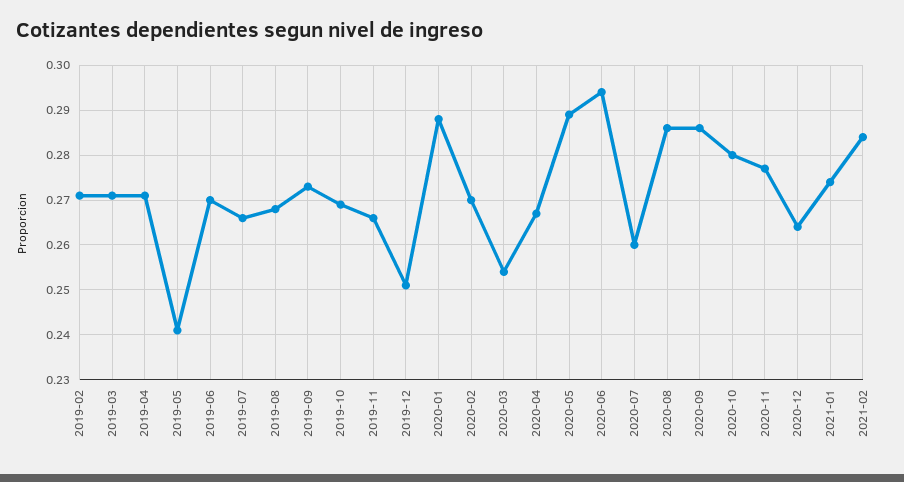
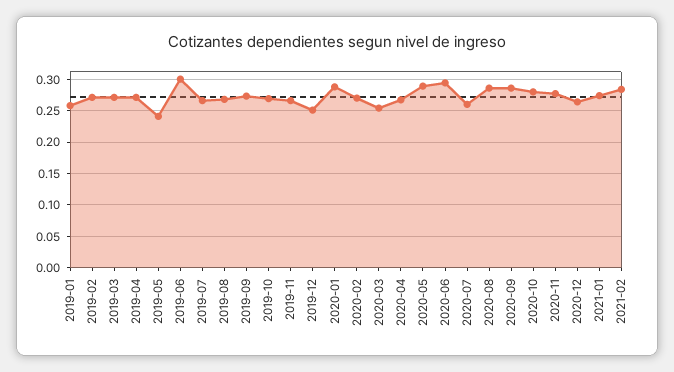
  {
    "2019-02": 0.27,
    "2019-03": 0.27,
    "2019-04": 0.27,
    "2019-05": 0.24,
-   "2019-06": 0.27,
+   "2019-06": 0.3,
    "2019-07": 0.265,
    "2019-08": 0.27,
    "2019-09": 0.275,
    "2019-10": 0.27,
    "2019-11": 0.265,
    "2019-12": 0.25,
    "2020-01": 0.29,
    "2020-02": 0.27,
    "2020-03": 0.255,
    "2020-04": 0.265,
    "2020-05": 0.29,
    "2020-06": 0.295,
    "2020-07": 0.26,
    "2020-08": 0.285,
    "2020-09": 0.285,
    "2020-10": 0.28,
    "2020-11": 0.275,
    "2020-12": 0.265,
    "2021-01": 0.275,
-   "2021-02": 0.285
+   "2021-02": 0.285,
+   "2019-01": 0.26
  }

